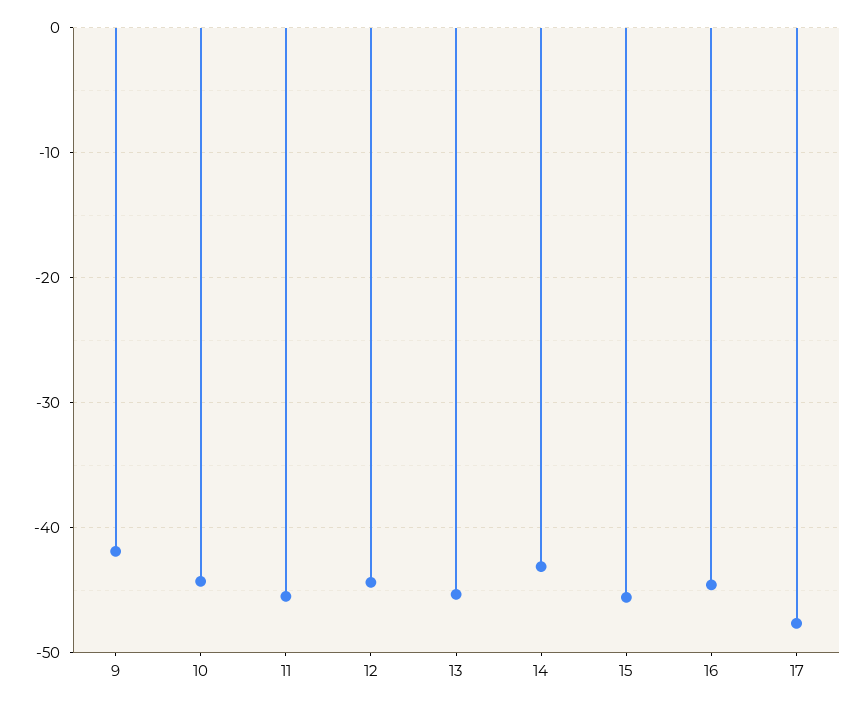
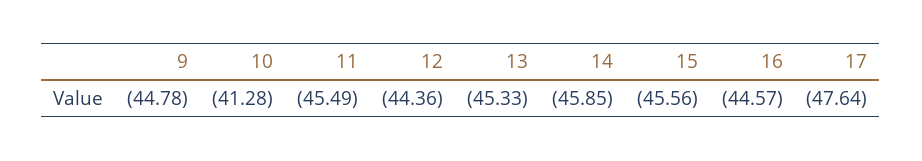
  {
-   "9": -42,
+   "9": -44.78,
-   "10": -44,
+   "10": -41.28,
    "11": -45.49,
    "12": -44.36,
    "13": -45.33,
-   "14": -43,
+   "14": -45.85,
    "15": -45.56,
    "16": -44.57,
    "17": -47.64
  }

